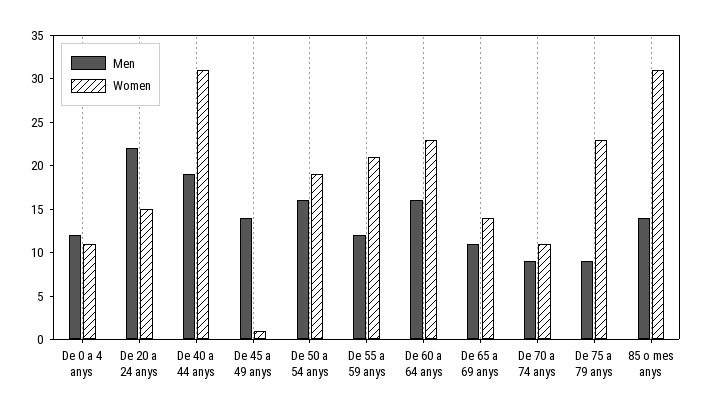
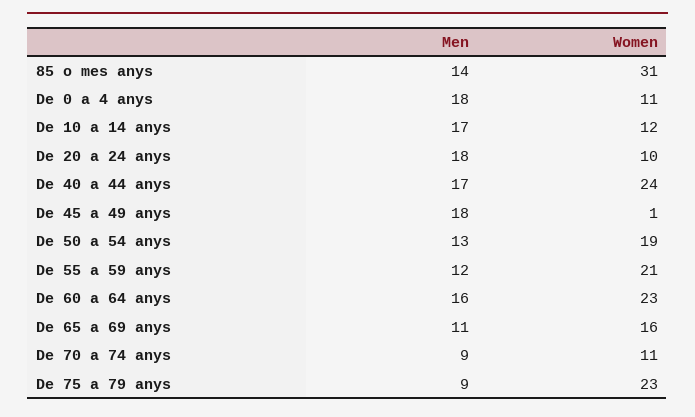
  {
    "Men": {
-     "De 0 a 4 anys": 12,
+     "De 0 a 4 anys": 18,
-     "De 20 a 24 anys": 22,
+     "De 20 a 24 anys": 18,
-     "De 40 a 44 anys": 19,
+     "De 40 a 44 anys": 17,
-     "De 45 a 49 anys": 14,
+     "De 45 a 49 anys": 18,
-     "De 50 a 54 anys": 16,
+     "De 50 a 54 anys": 13,
      "De 55 a 59 anys": 12,
      "De 60 a 64 anys": 16,
      "De 65 a 69 anys": 11,
      "De 70 a 74 anys": 9,
      "De 75 a 79 anys": 9,
-     "85 o mes anys": 14
+     "85 o mes anys": 14,
+     "De 10 a 14 anys": 17
    },
    "Women": {
      "De 0 a 4 anys": 11,
-     "De 20 a 24 anys": 15,
+     "De 20 a 24 anys": 10,
-     "De 40 a 44 anys": 31,
+     "De 40 a 44 anys": 24,
      "De 45 a 49 anys": 1,
      "De 50 a 54 anys": 19,
      "De 55 a 59 anys": 21,
      "De 60 a 64 anys": 23,
-     "De 65 a 69 anys": 14,
+     "De 65 a 69 anys": 16,
      "De 70 a 74 anys": 11,
      "De 75 a 79 anys": 23,
-     "85 o mes anys": 31
+     "85 o mes anys": 31,
+     "De 10 a 14 anys": 12
    }
  }

